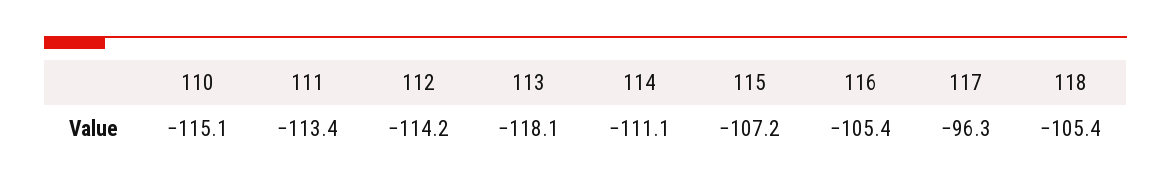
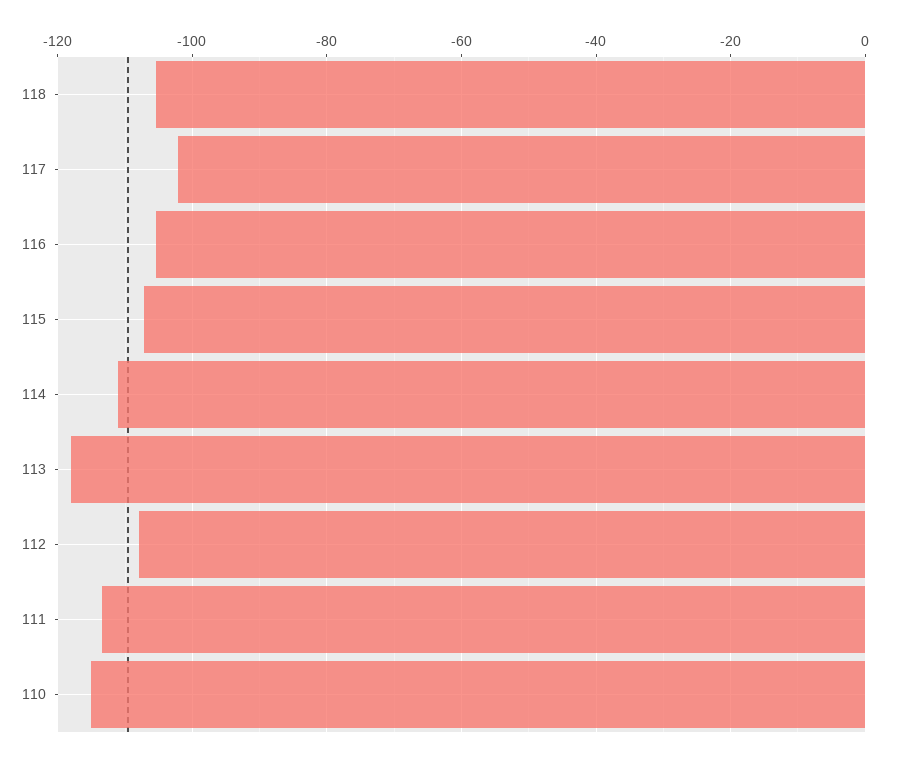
  {
    "110": -115.1,
    "111": -113.4,
-   "112": -114.2,
+   "112": -108,
    "113": -118.1,
    "114": -111.1,
    "115": -107.2,
    "116": -105.4,
-   "117": -96.3,
+   "117": -102,
    "118": -105.4
  }

